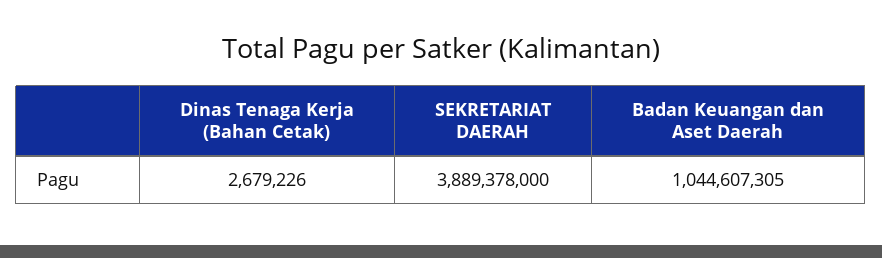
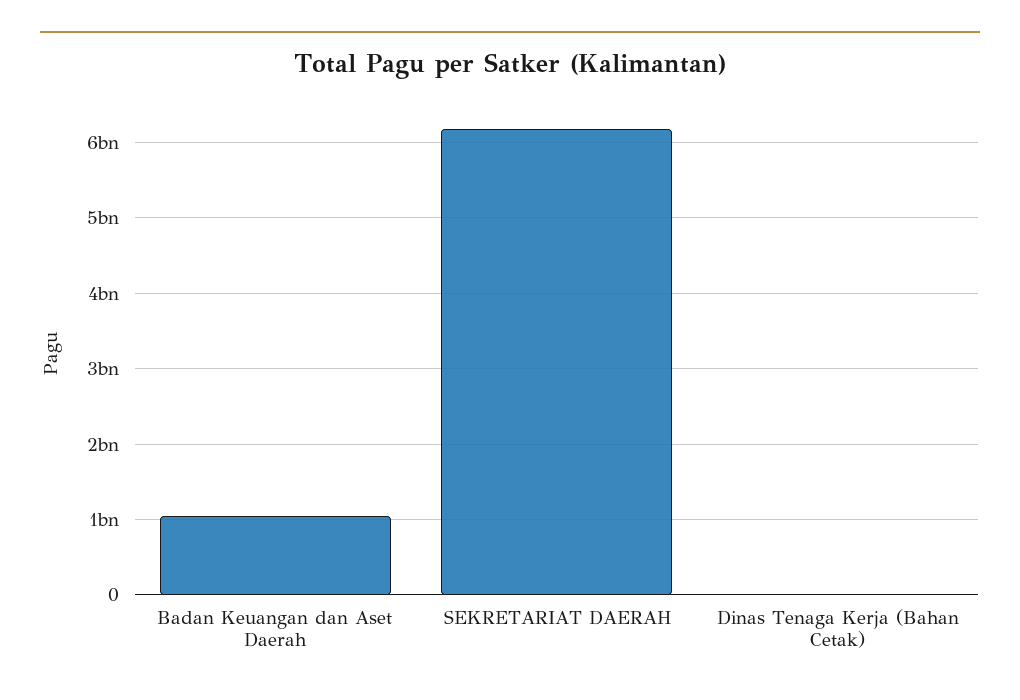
  {
    "Dinas Tenaga Kerja (Bahan Cetak)": 2679226,
-   "SEKRETARIAT DAERAH": 3889378000,
+   "SEKRETARIAT DAERAH": 6200000000,
    "Badan Keuangan dan Aset Daerah": 1044607305
  }

